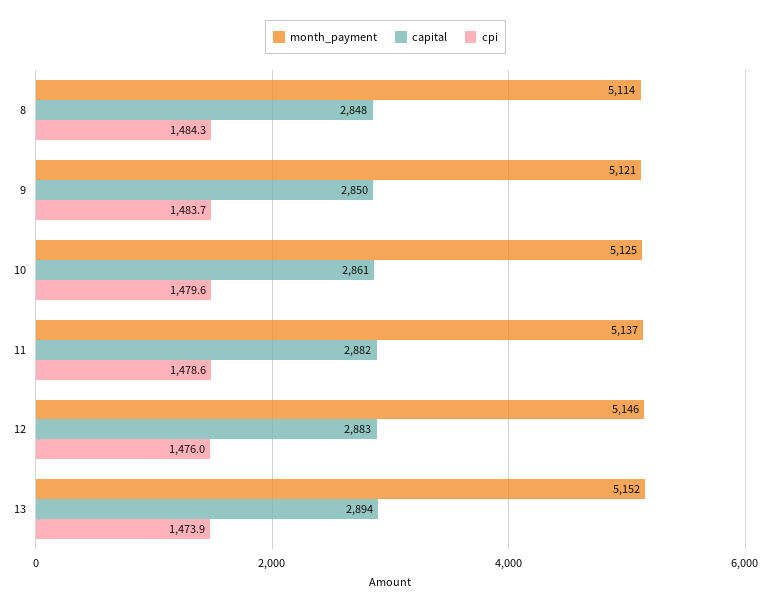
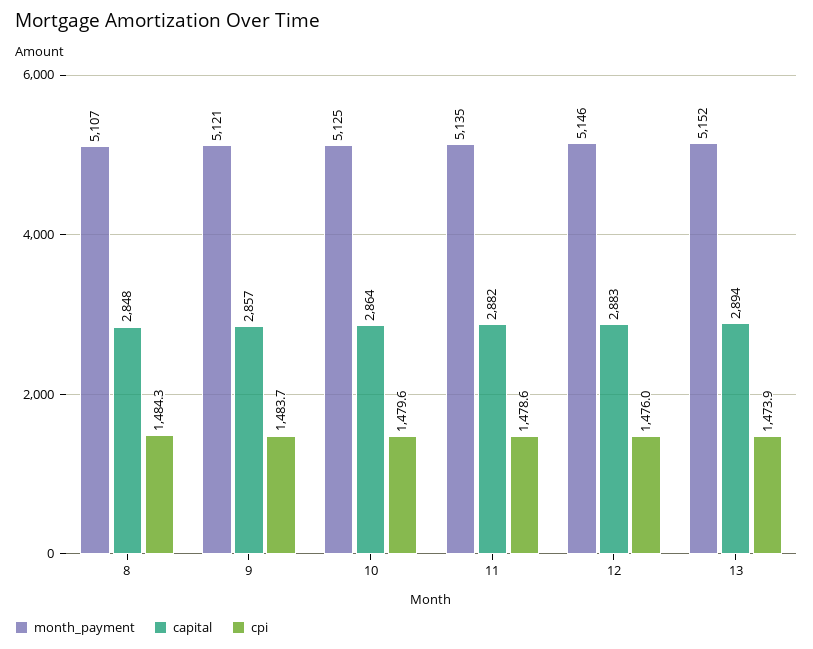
  {
    "month_payment": {
-     "8": 5114,
+     "8": 5107,
      "9": 5121,
      "10": 5125,
-     "11": 5137,
+     "11": 5135,
      "12": 5146,
      "13": 5152
    },
    "capital": {
      "8": 2848,
-     "9": 2850,
+     "9": 2857,
-     "10": 2861,
+     "10": 2864,
      "11": 2882,
      "12": 2883,
      "13": 2894
    },
    "cpi": {
      "8": 1484.3,
      "9": 1483.7,
      "10": 1479.6,
      "11": 1478.6,
      "12": 1476,
      "13": 1473.9
    }
  }

